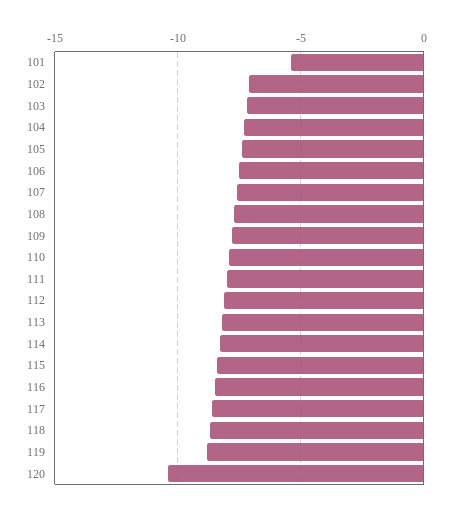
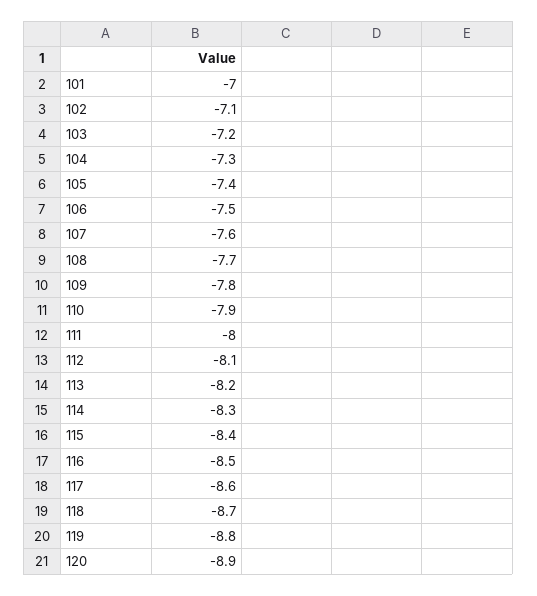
  {
-   "101": -5.5,
+   "101": -7,
    "102": -7.1,
    "103": -7.2,
    "104": -7.3,
    "105": -7.4,
    "106": -7.5,
    "107": -7.6,
    "108": -7.7,
    "109": -7.8,
    "110": -7.9,
    "111": -8,
    "112": -8.1,
    "113": -8.2,
    "114": -8.3,
    "115": -8.4,
    "116": -8.5,
    "117": -8.6,
    "118": -8.7,
    "119": -8.8,
-   "120": -10.5
+   "120": -8.9
  }

